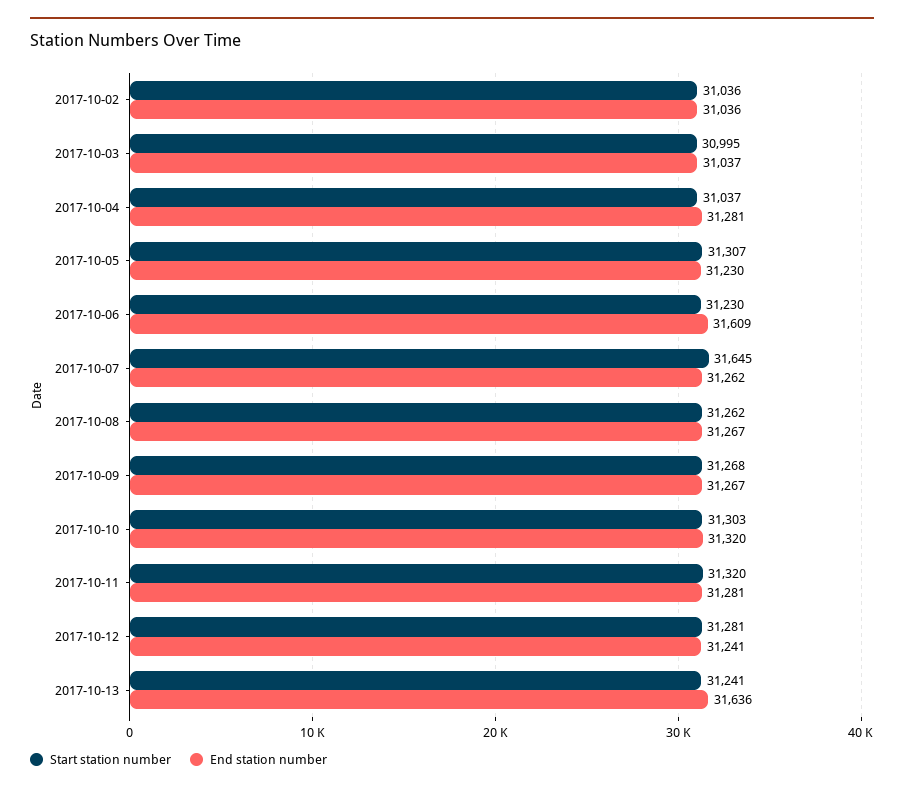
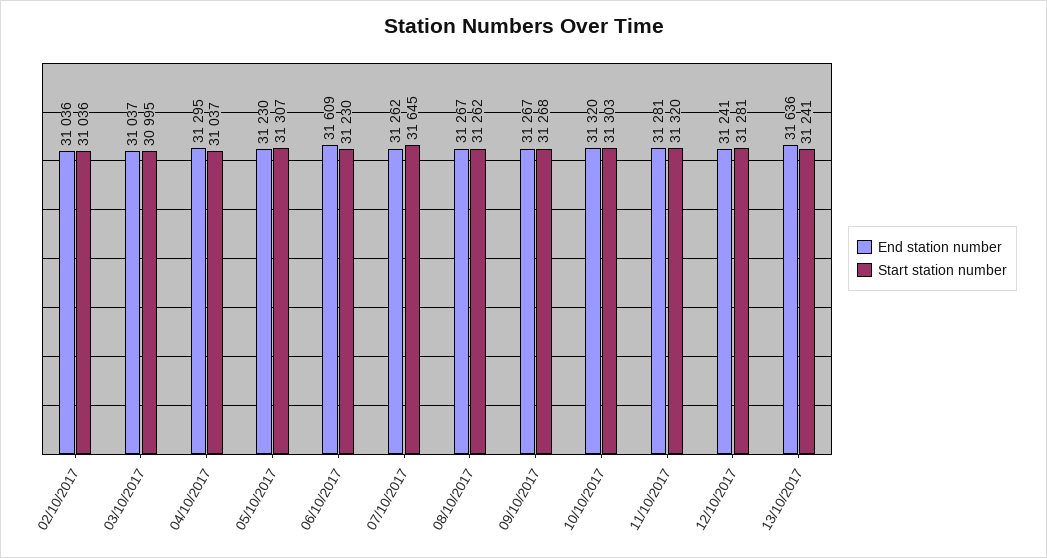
  {
    "Start station number": {
      "2017-10-02": 31036,
      "2017-10-03": 30995,
      "2017-10-04": 31037,
      "2017-10-05": 31307,
      "2017-10-06": 31230,
      "2017-10-07": 31645,
      "2017-10-08": 31262,
      "2017-10-09": 31268,
      "2017-10-10": 31303,
      "2017-10-11": 31320,
      "2017-10-12": 31281,
      "2017-10-13": 31241
    },
    "End station number": {
      "2017-10-02": 31036,
      "2017-10-03": 31037,
-     "2017-10-04": 31281,
+     "2017-10-04": 31295,
      "2017-10-05": 31230,
      "2017-10-06": 31609,
      "2017-10-07": 31262,
      "2017-10-08": 31267,
      "2017-10-09": 31267,
      "2017-10-10": 31320,
      "2017-10-11": 31281,
      "2017-10-12": 31241,
      "2017-10-13": 31636
    }
  }

